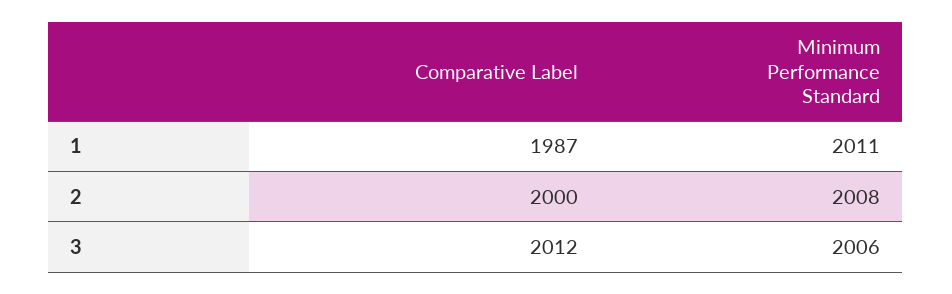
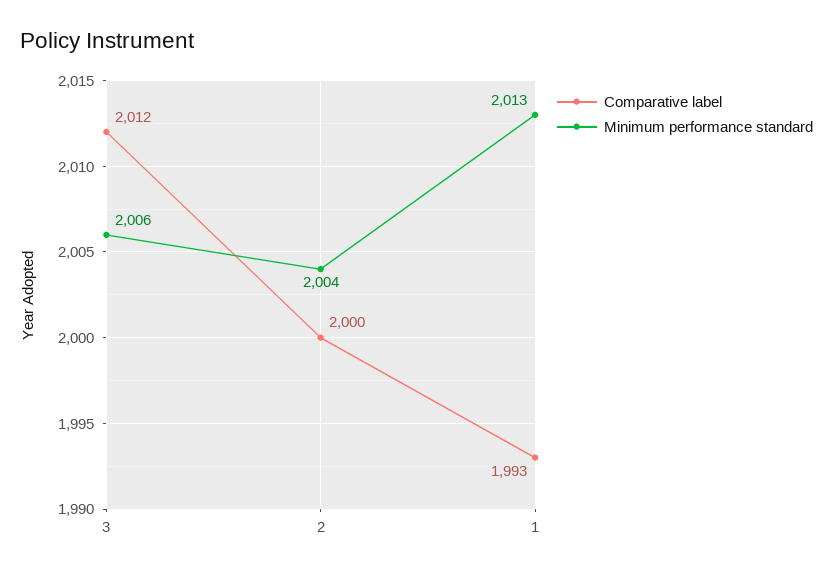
  {
    "Comparative Label": {
-     "1": 1987,
+     "1": 1993,
      "2": 2000,
      "3": 2012
    },
    "Minimum Performance Standard": {
-     "1": 2011,
+     "1": 2013,
-     "2": 2008,
+     "2": 2004,
      "3": 2006
    }
  }

